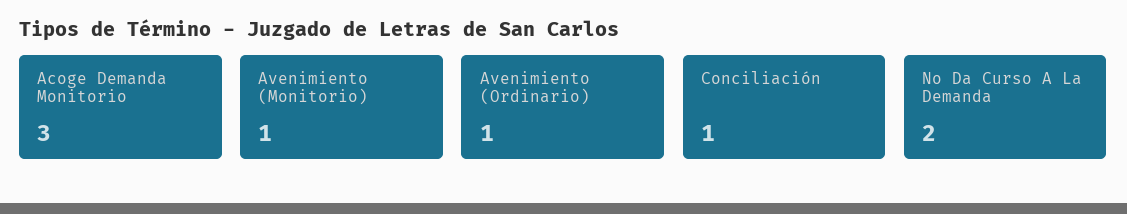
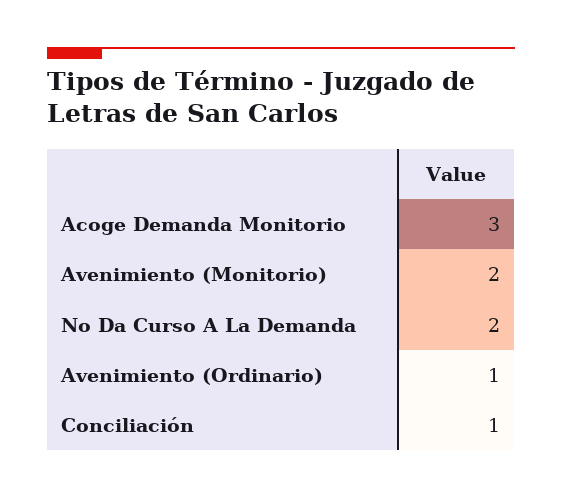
  {
    "Acoge Demanda Monitorio": 3,
-   "Avenimiento (Monitorio)": 1,
+   "Avenimiento (Monitorio)": 2,
    "Avenimiento (Ordinario)": 1,
    "Conciliación": 1,
    "No Da Curso A La Demanda": 2
  }

